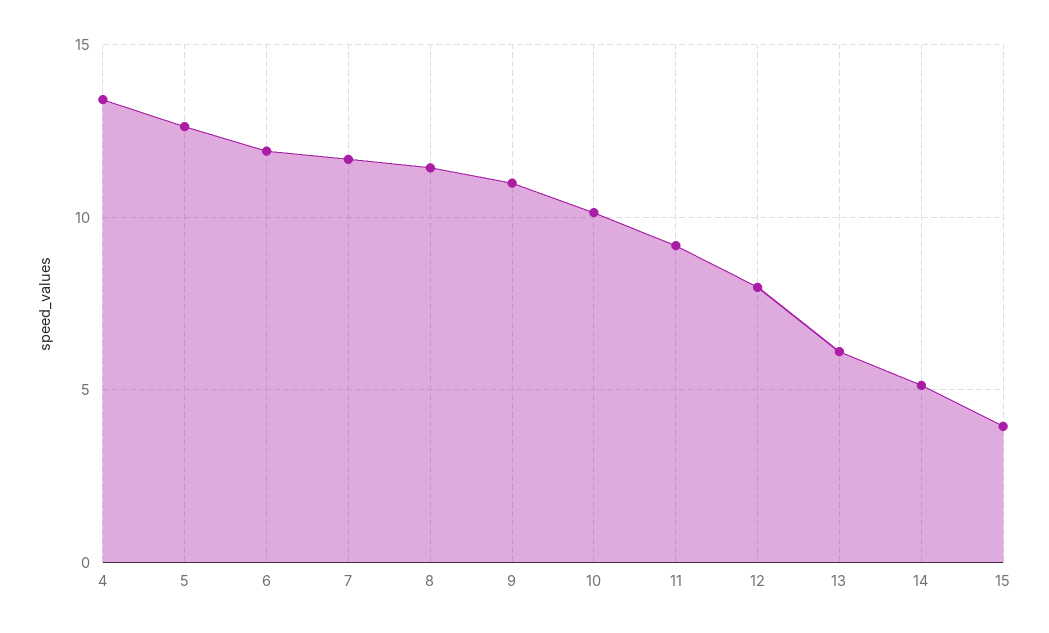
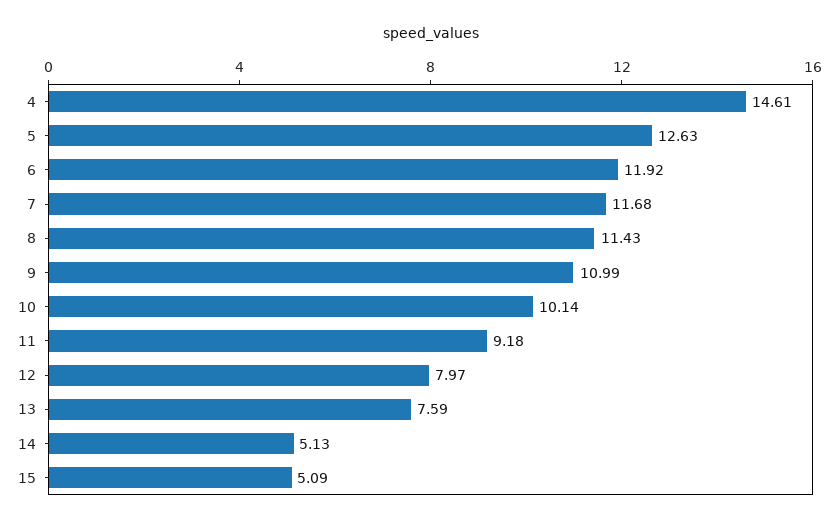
  {
-   "4": 13.5,
+   "4": 14.61,
    "5": 12.63,
    "6": 11.92,
    "7": 11.68,
    "8": 11.43,
    "9": 10.99,
    "10": 10.14,
    "11": 9.18,
    "12": 7.97,
-   "13": 6,
+   "13": 7.59,
    "14": 5.13,
-   "15": 4
+   "15": 5.09
  }

